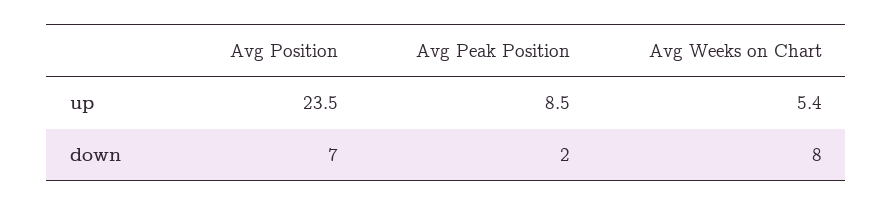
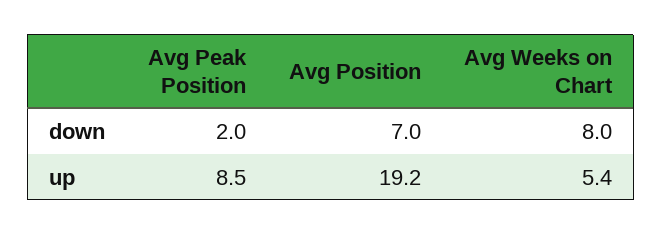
  {
    "Avg Position": {
-     "up": 23.5,
+     "up": 19.2,
      "down": 7
    },
    "Avg Peak Position": {
      "up": 8.5,
      "down": 2
    },
    "Avg Weeks on Chart": {
      "up": 5.4,
      "down": 8
    }
  }

